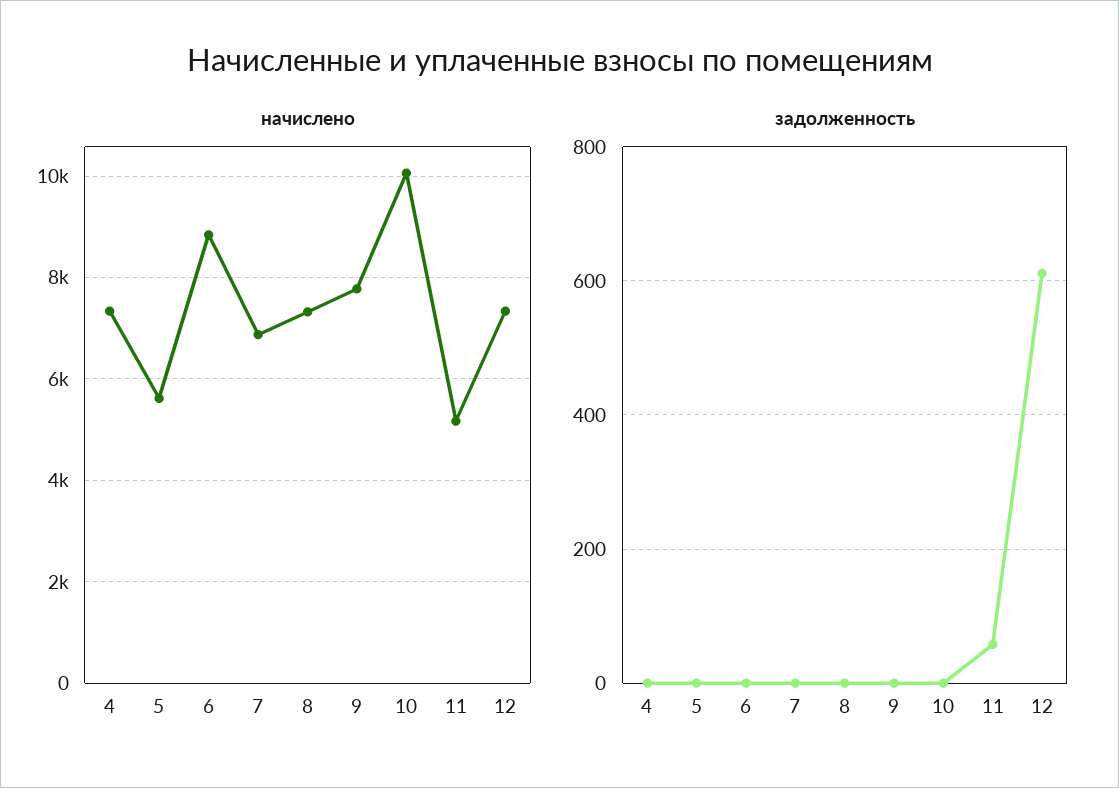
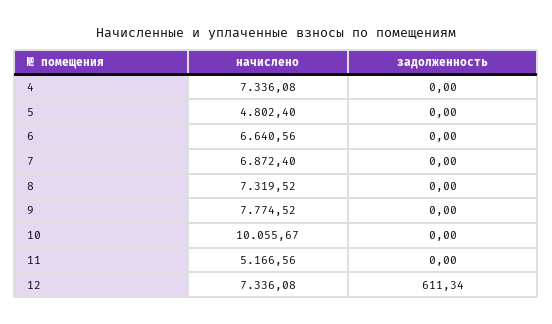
  {
    "начислено": {
      "4": 7336.08,
-     "5": 5600,
+     "5": 4802.4,
-     "6": 8800,
+     "6": 6640.56,
      "7": 6872.4,
      "8": 7319.52,
      "9": 7774.52,
      "10": 10055.67,
      "11": 5166.56,
      "12": 7336.08
    },
    "задолженность": {
      "4": 0,
      "5": 0,
      "6": 0,
      "7": 0,
      "8": 0,
      "9": 0,
      "10": 0,
-     "11": 60,
+     "11": 0,
      "12": 611.34
    }
  }

